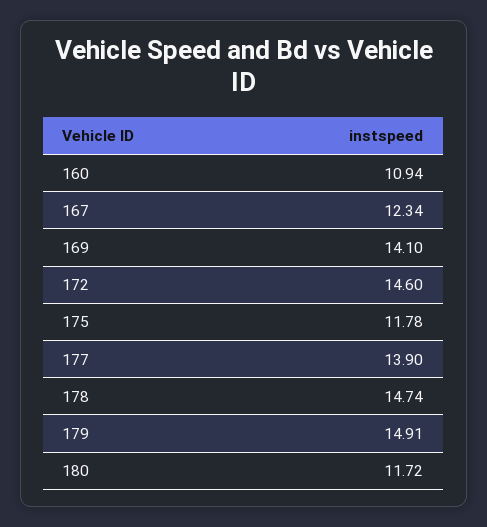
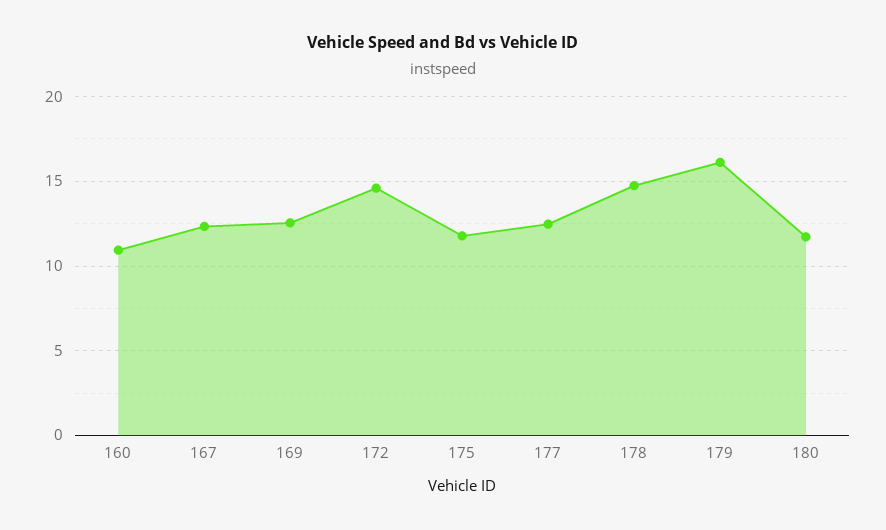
  {
    "160": 10.94,
    "167": 12.34,
-   "169": 14.1,
+   "169": 12.5,
    "172": 14.6,
    "175": 11.78,
-   "177": 13.9,
+   "177": 12.5,
    "178": 14.74,
-   "179": 14.91,
+   "179": 16,
    "180": 11.72
  }

